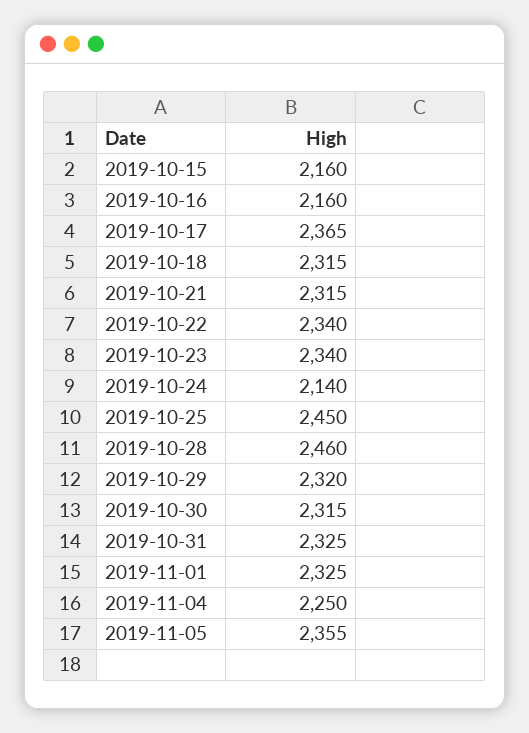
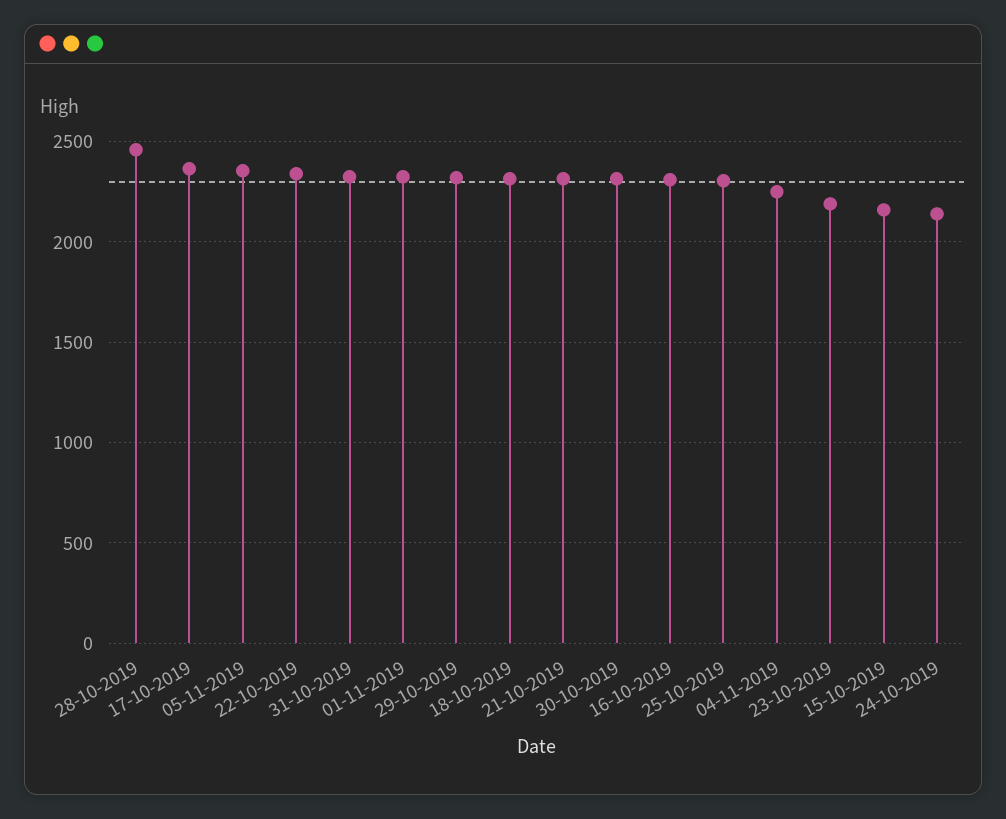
  {
    "2019-10-15": 2160,
-   "2019-10-16": 2160,
+   "2019-10-16": 2300,
    "2019-10-17": 2365,
    "2019-10-18": 2315,
    "2019-10-21": 2315,
    "2019-10-22": 2340,
-   "2019-10-23": 2340,
+   "2019-10-23": 2200,
    "2019-10-24": 2140,
-   "2019-10-25": 2450,
+   "2019-10-25": 2300,
    "2019-10-28": 2460,
    "2019-10-29": 2320,
    "2019-10-30": 2315,
    "2019-10-31": 2325,
    "2019-11-01": 2325,
    "2019-11-04": 2250,
    "2019-11-05": 2355
  }

